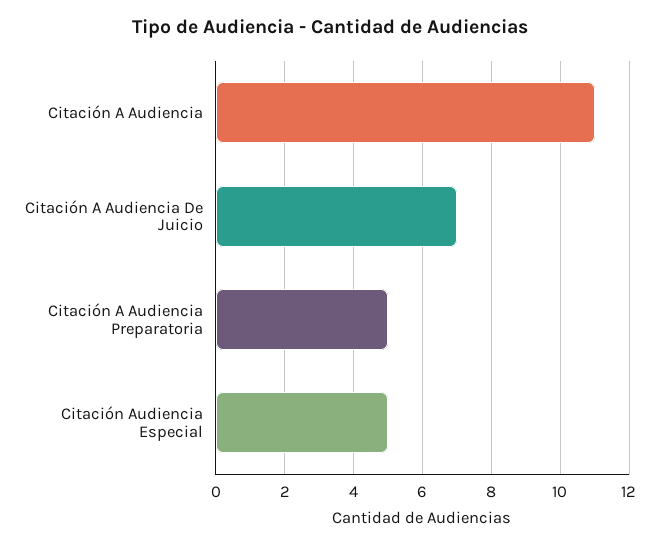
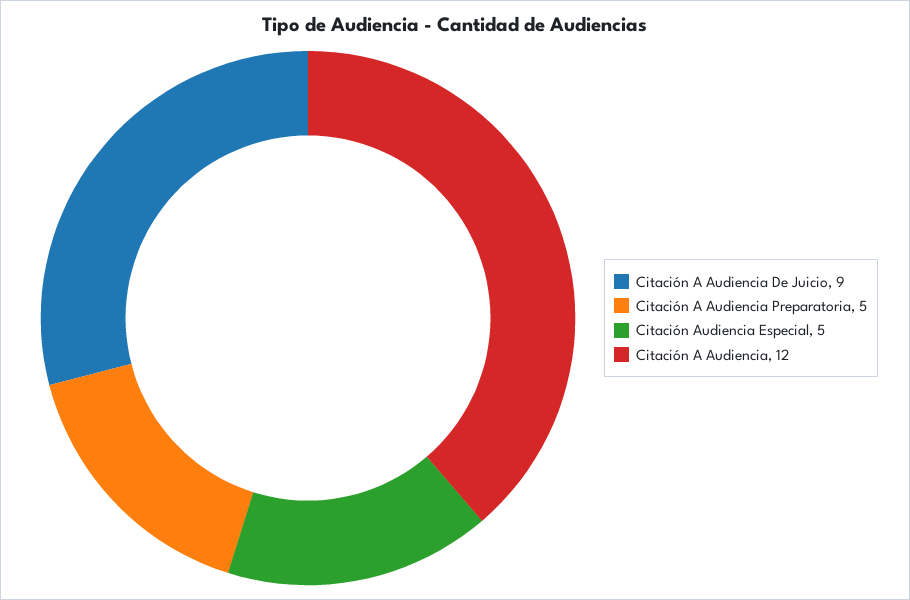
  {
-   "Citación A Audiencia": 11,
+   "Citación A Audiencia": 12,
-   "Citación A Audiencia De Juicio": 7,
+   "Citación A Audiencia De Juicio": 9,
    "Citación A Audiencia Preparatoria": 5,
    "Citación Audiencia Especial": 5
  }

